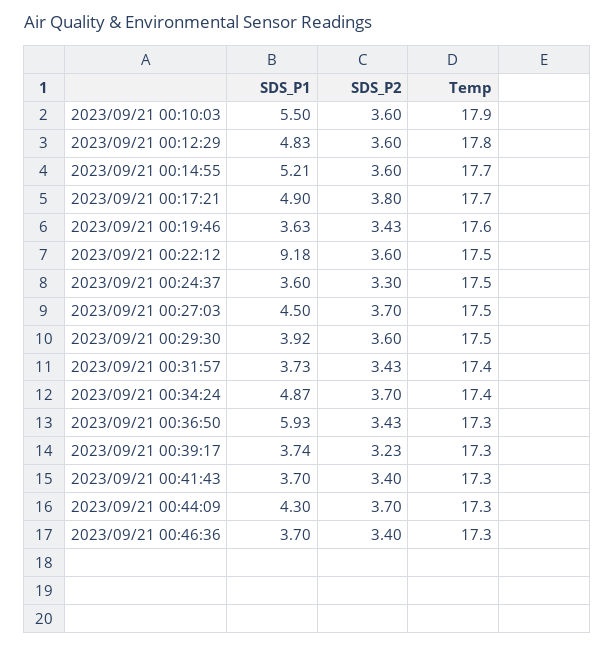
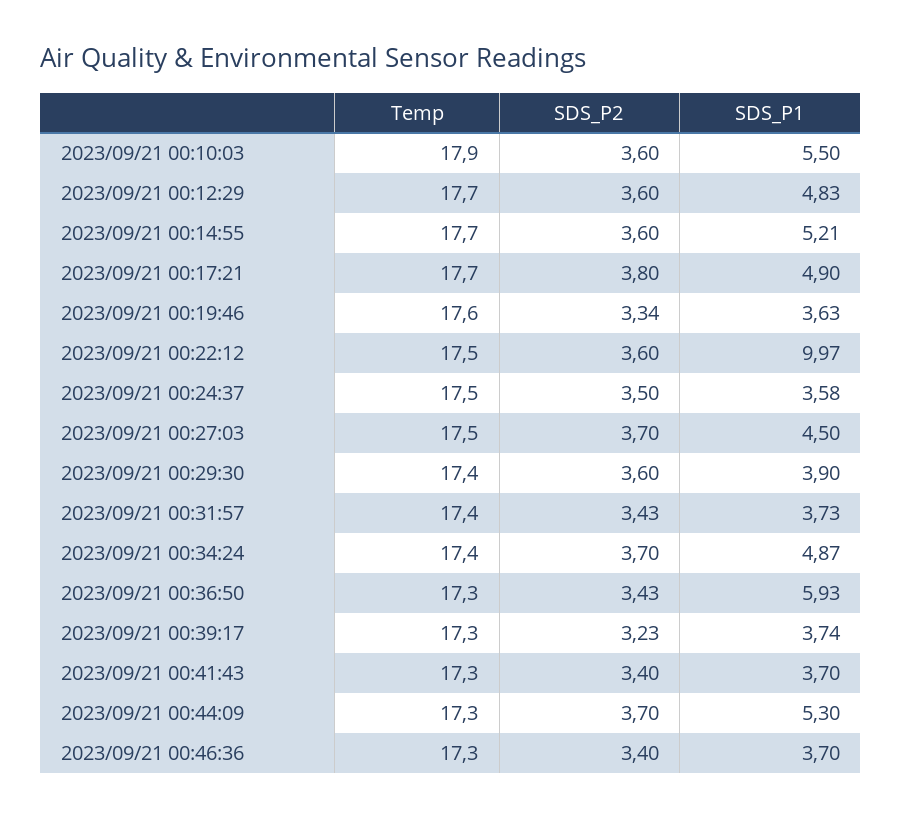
  {
    "SDS_P1": {
      "2023/09/21 00:10:03": 5.5,
      "2023/09/21 00:12:29": 4.83,
      "2023/09/21 00:14:55": 5.21,
      "2023/09/21 00:17:21": 4.9,
      "2023/09/21 00:19:46": 3.63,
-     "2023/09/21 00:22:12": 9.18,
+     "2023/09/21 00:22:12": 9.97,
-     "2023/09/21 00:24:37": 3.6,
+     "2023/09/21 00:24:37": 3.58,
      "2023/09/21 00:27:03": 4.5,
-     "2023/09/21 00:29:30": 3.92,
+     "2023/09/21 00:29:30": 3.9,
      "2023/09/21 00:31:57": 3.73,
      "2023/09/21 00:34:24": 4.87,
      "2023/09/21 00:36:50": 5.93,
      "2023/09/21 00:39:17": 3.74,
      "2023/09/21 00:41:43": 3.7,
-     "2023/09/21 00:44:09": 4.3,
+     "2023/09/21 00:44:09": 5.3,
      "2023/09/21 00:46:36": 3.7
    },
    "SDS_P2": {
      "2023/09/21 00:10:03": 3.6,
      "2023/09/21 00:12:29": 3.6,
      "2023/09/21 00:14:55": 3.6,
      "2023/09/21 00:17:21": 3.8,
-     "2023/09/21 00:19:46": 3.43,
+     "2023/09/21 00:19:46": 3.34,
      "2023/09/21 00:22:12": 3.6,
-     "2023/09/21 00:24:37": 3.3,
+     "2023/09/21 00:24:37": 3.5,
      "2023/09/21 00:27:03": 3.7,
      "2023/09/21 00:29:30": 3.6,
      "2023/09/21 00:31:57": 3.43,
      "2023/09/21 00:34:24": 3.7,
      "2023/09/21 00:36:50": 3.43,
      "2023/09/21 00:39:17": 3.23,
      "2023/09/21 00:41:43": 3.4,
      "2023/09/21 00:44:09": 3.7,
      "2023/09/21 00:46:36": 3.4
    },
    "Temp": {
      "2023/09/21 00:10:03": 17.9,
-     "2023/09/21 00:12:29": 17.8,
+     "2023/09/21 00:12:29": 17.7,
      "2023/09/21 00:14:55": 17.7,
      "2023/09/21 00:17:21": 17.7,
      "2023/09/21 00:19:46": 17.6,
      "2023/09/21 00:22:12": 17.5,
      "2023/09/21 00:24:37": 17.5,
      "2023/09/21 00:27:03": 17.5,
-     "2023/09/21 00:29:30": 17.5,
+     "2023/09/21 00:29:30": 17.4,
      "2023/09/21 00:31:57": 17.4,
      "2023/09/21 00:34:24": 17.4,
      "2023/09/21 00:36:50": 17.3,
      "2023/09/21 00:39:17": 17.3,
      "2023/09/21 00:41:43": 17.3,
      "2023/09/21 00:44:09": 17.3,
      "2023/09/21 00:46:36": 17.3
    }
  }

